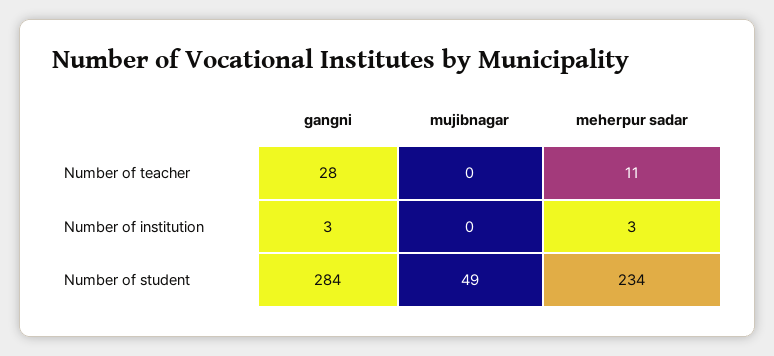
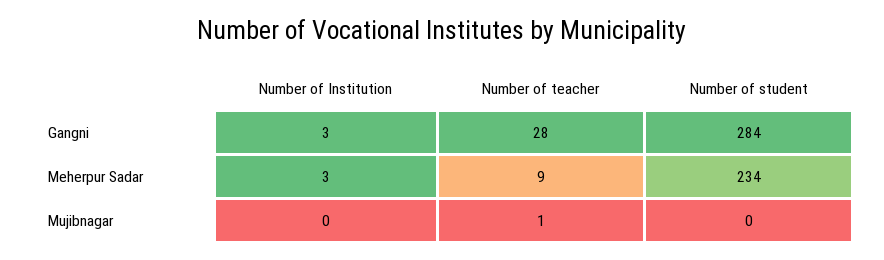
  {
    "gangni": {
      "Number of teacher": 28,
      "Number of institution": 3,
      "Number of student": 284
    },
    "mujibnagar": {
-     "Number of teacher": 0,
+     "Number of teacher": 1,
      "Number of institution": 0,
-     "Number of student": 49
+     "Number of student": 0
    },
    "meherpur sadar": {
-     "Number of teacher": 11,
+     "Number of teacher": 9,
      "Number of institution": 3,
      "Number of student": 234
    }
  }

